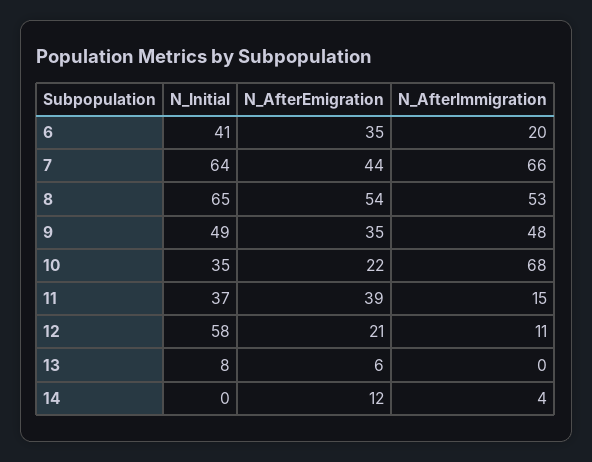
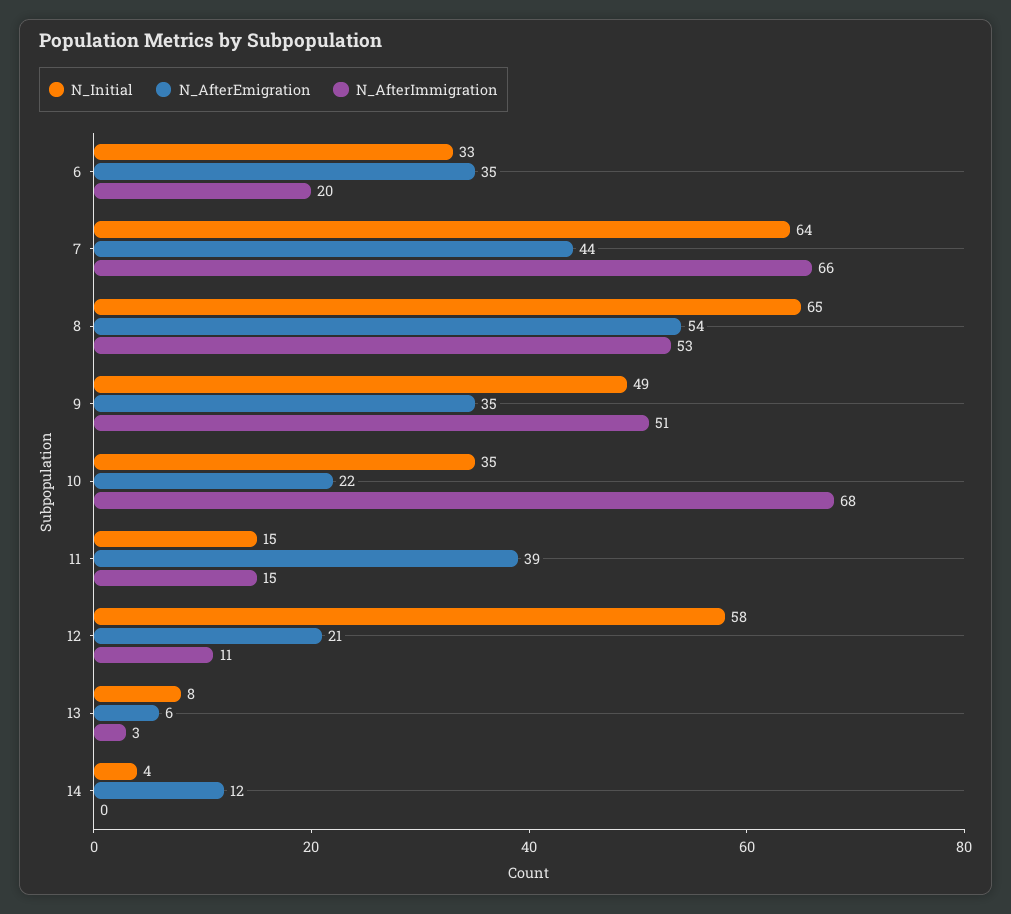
  {
    "N_Initial": {
-     "6": 41,
+     "6": 33,
      "7": 64,
      "8": 65,
      "9": 49,
      "10": 35,
-     "11": 37,
+     "11": 15,
      "12": 58,
      "13": 8,
-     "14": 0
+     "14": 4
    },
    "N_AfterEmigration": {
      "6": 35,
      "7": 44,
      "8": 54,
      "9": 35,
      "10": 22,
      "11": 39,
      "12": 21,
      "13": 6,
      "14": 12
    },
    "N_AfterImmigration": {
      "6": 20,
      "7": 66,
      "8": 53,
-     "9": 48,
+     "9": 51,
      "10": 68,
      "11": 15,
      "12": 11,
-     "13": 0,
+     "13": 3,
-     "14": 4
+     "14": 0
    }
  }

